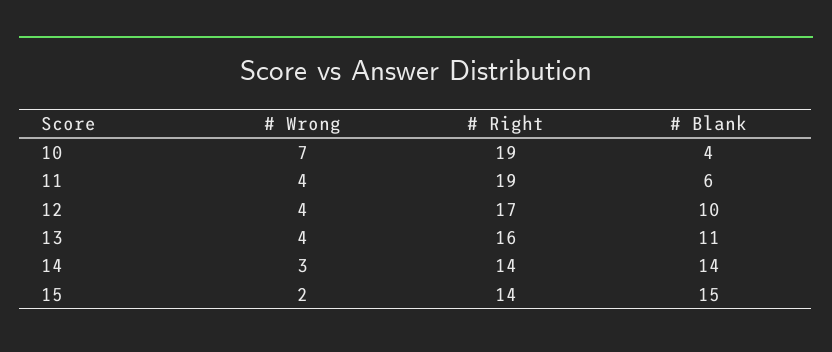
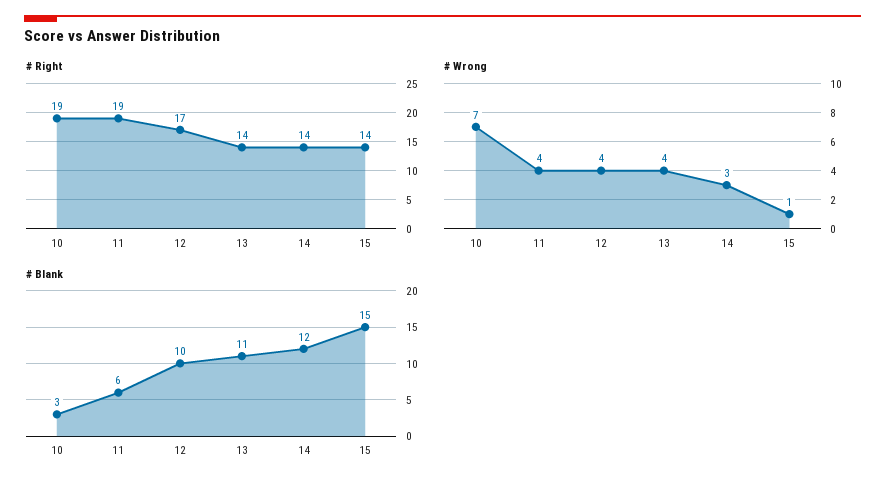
  {
    "# Wrong": {
      "10": 7,
      "11": 4,
      "12": 4,
      "13": 4,
      "14": 3,
-     "15": 2
+     "15": 1
    },
    "# Right": {
      "10": 19,
      "11": 19,
      "12": 17,
-     "13": 16,
+     "13": 14,
      "14": 14,
      "15": 14
    },
    "# Blank": {
-     "10": 4,
+     "10": 3,
      "11": 6,
      "12": 10,
      "13": 11,
-     "14": 14,
+     "14": 12,
      "15": 15
    }
  }

